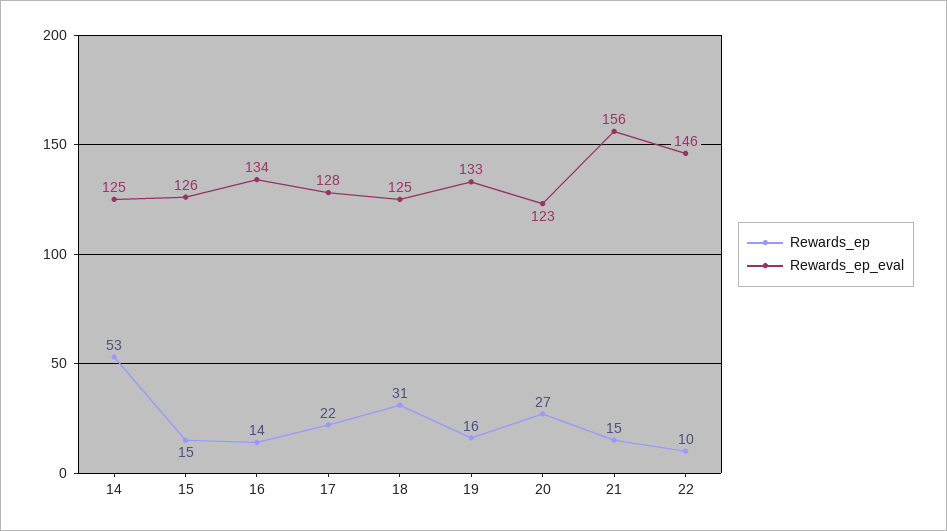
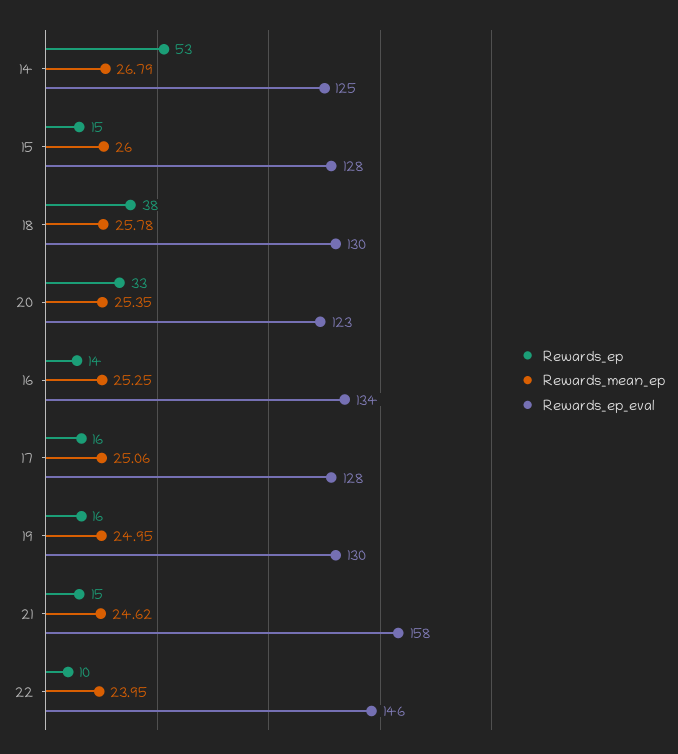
  {
    "Rewards_ep": {
      "14": 53,
      "15": 15,
      "16": 14,
-     "17": 22,
+     "17": 16,
-     "18": 31,
+     "18": 38,
      "19": 16,
-     "20": 27,
+     "20": 33,
      "21": 15,
      "22": 10
    },
    "Rewards_ep_eval": {
      "14": 125,
-     "15": 126,
+     "15": 128,
      "16": 134,
      "17": 128,
-     "18": 125,
+     "18": 130,
-     "19": 133,
+     "19": 130,
      "20": 123,
-     "21": 156,
+     "21": 158,
      "22": 146
-   }
+   },
+   "Rewards_mean_ep": {
+     "14": 26.79,
+     "15": 26,
+     "18": 25.78,
+     "20": 25.35,
+     "16": 25.25,
+     "17": 25.06,
+     "19": 24.95,
+     "21": 24.62,
+     "22": 23.95
+   }
  }

